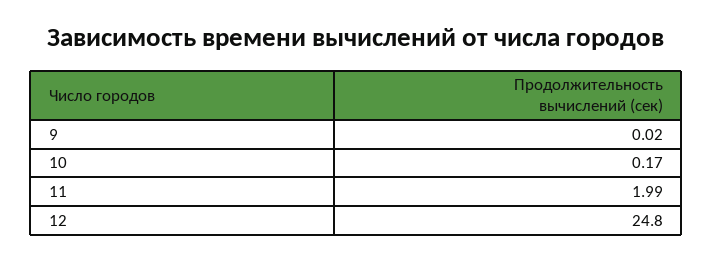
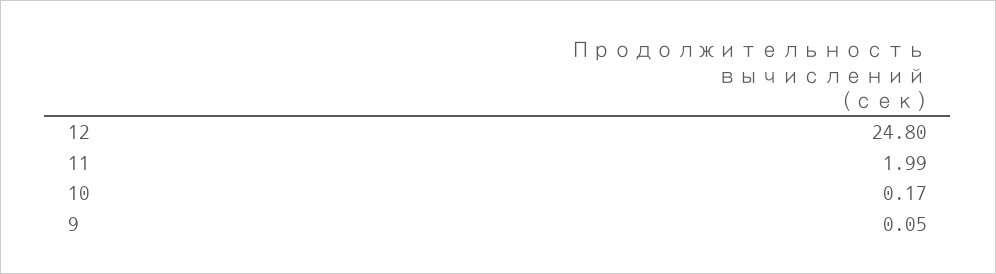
  {
-   "9": 0.02,
+   "9": 0.05,
    "10": 0.17,
    "11": 1.99,
    "12": 24.8
  }

